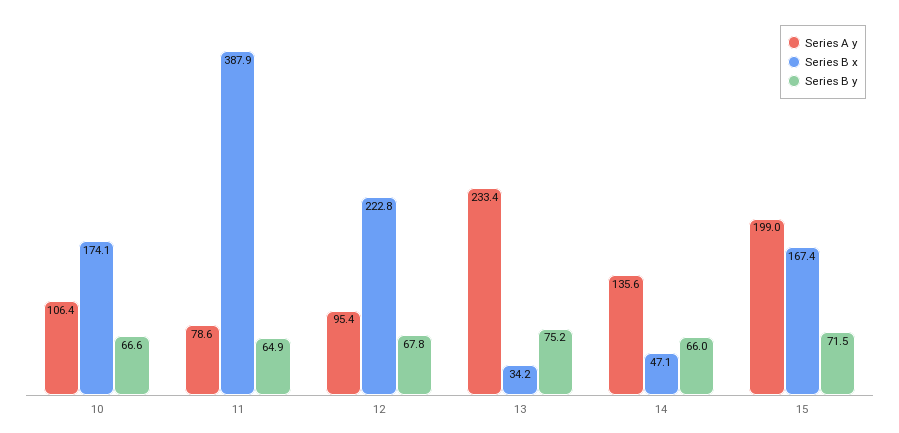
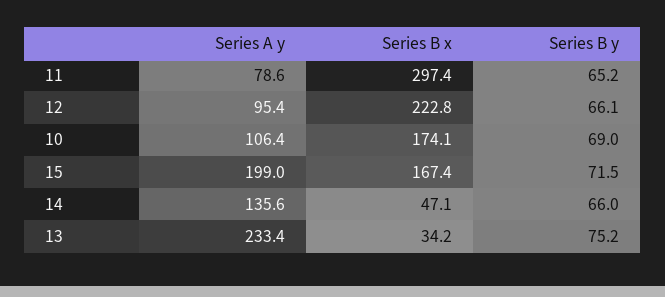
  {
    "Series A y": {
      "10": 106.4,
      "11": 78.6,
      "12": 95.4,
      "13": 233.4,
      "14": 135.6,
      "15": 199
    },
    "Series B x": {
      "10": 174.1,
-     "11": 387.9,
+     "11": 297.4,
      "12": 222.8,
      "13": 34.2,
      "14": 47.1,
      "15": 167.4
    },
    "Series B y": {
-     "10": 66.6,
+     "10": 69,
-     "11": 64.9,
+     "11": 65.2,
-     "12": 67.8,
+     "12": 66.1,
      "13": 75.2,
      "14": 66,
      "15": 71.5
    }
  }

